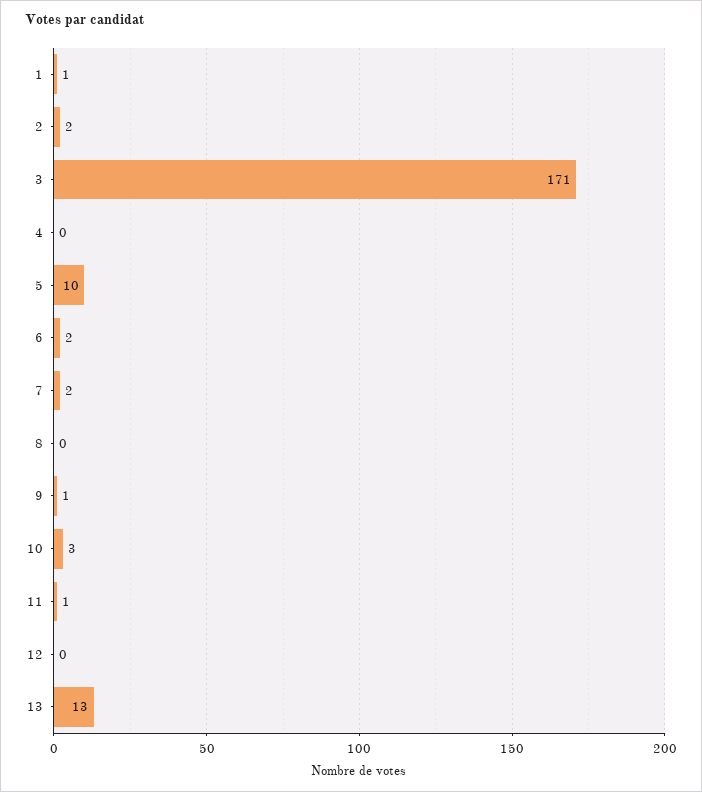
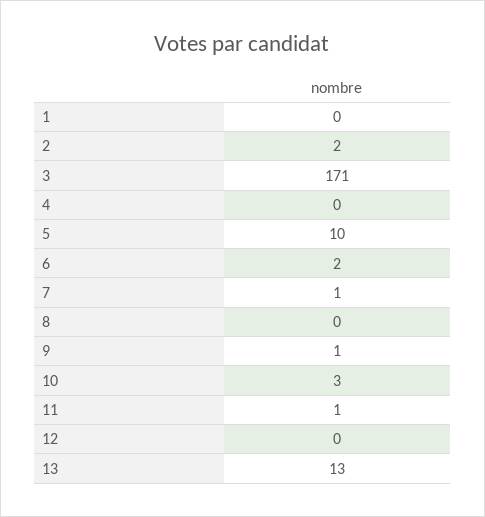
  {
-   "1": 1,
+   "1": 0,
    "2": 2,
    "3": 171,
    "4": 0,
    "5": 10,
    "6": 2,
-   "7": 2,
+   "7": 1,
    "8": 0,
    "9": 1,
    "10": 3,
    "11": 1,
    "12": 0,
    "13": 13
  }

